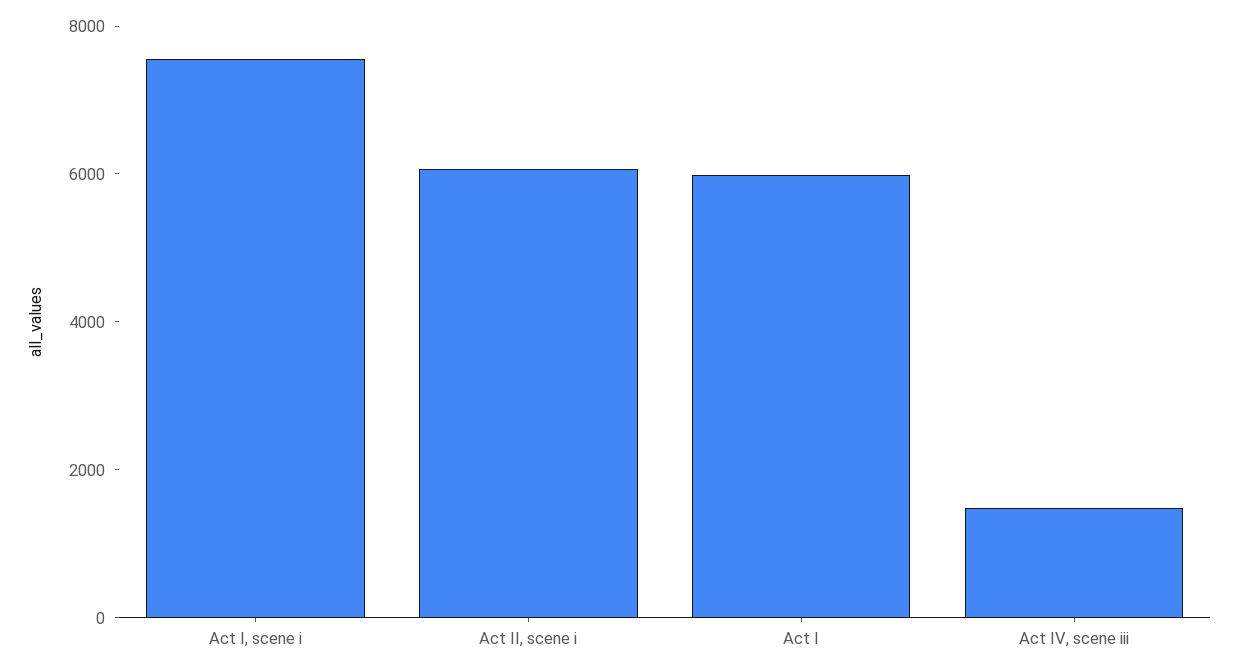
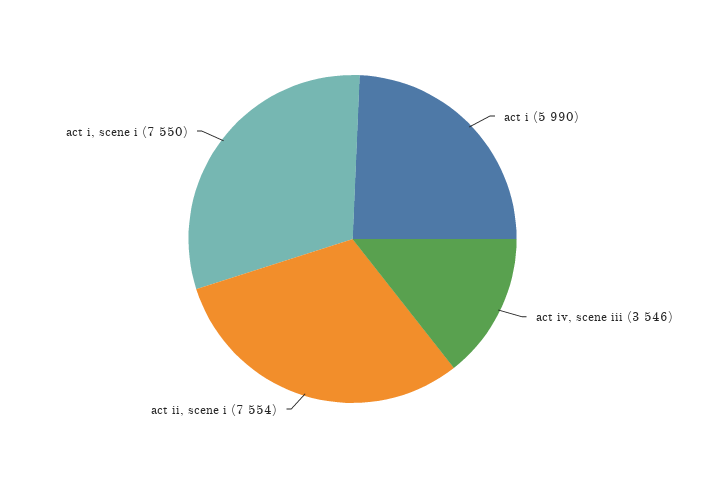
  {
    "Act I, scene i": 7550,
-   "Act II, scene i": 6000,
+   "Act II, scene i": 7554,
    "Act I": 5990,
-   "Act IV, scene iii": 1500
+   "Act IV, scene iii": 3546
  }

